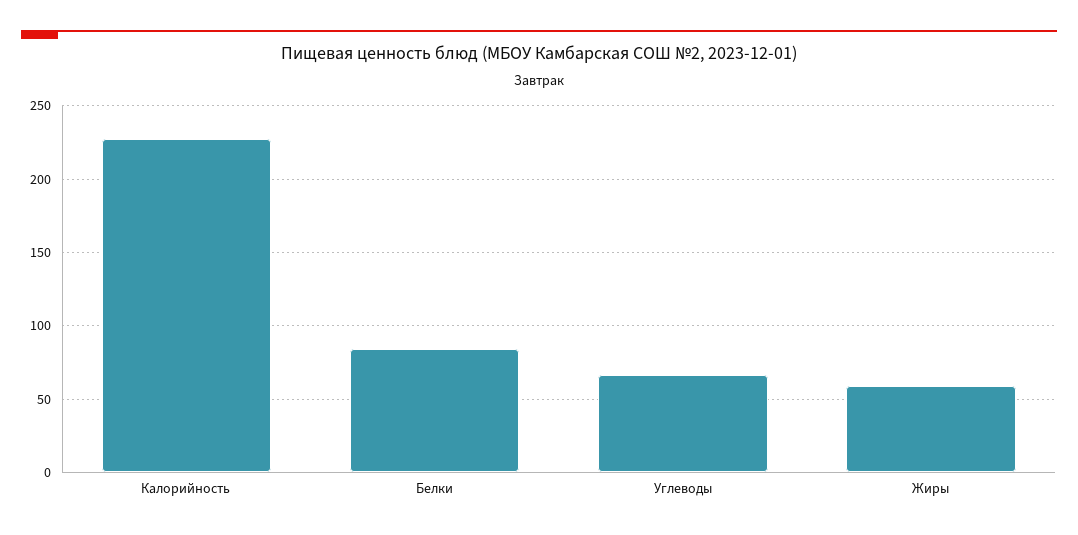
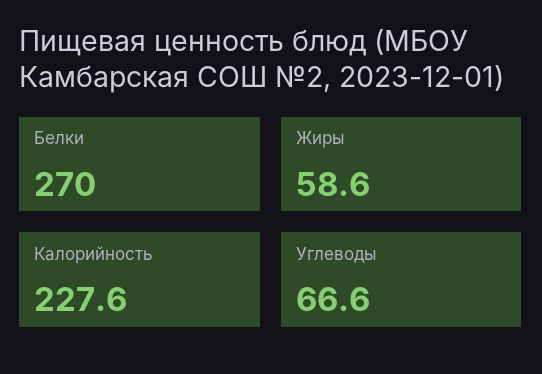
  {
    "Калорийность": 227.6,
-   "Белки": 85,
+   "Белки": 270,
    "Углеводы": 66.6,
    "Жиры": 58.6
  }

